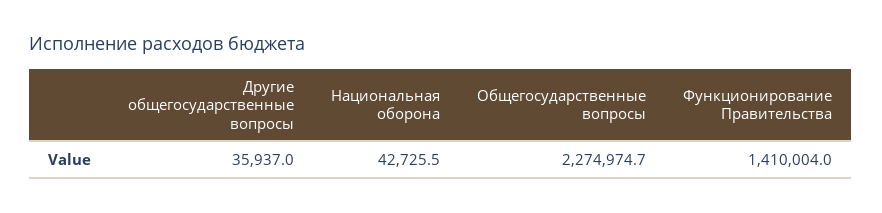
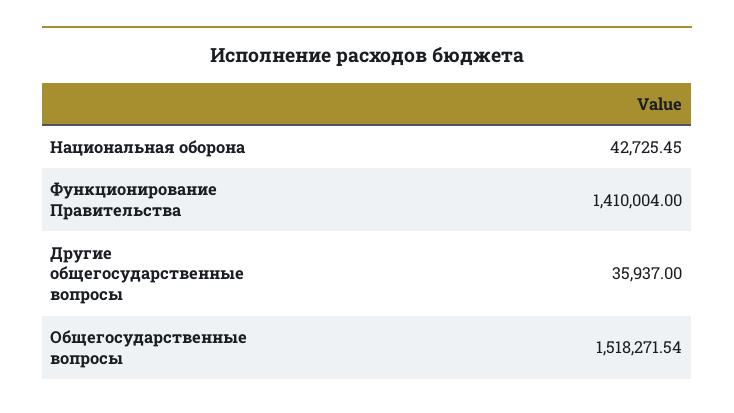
  {
    "Другие общегосударственные вопросы": 35937,
    "Национальная оборона": 42725.45,
-   "Общегосударственные вопросы": 2274974.7,
+   "Общегосударственные вопросы": 1518271.54,
    "Функционирование Правительства": 1410004
  }

